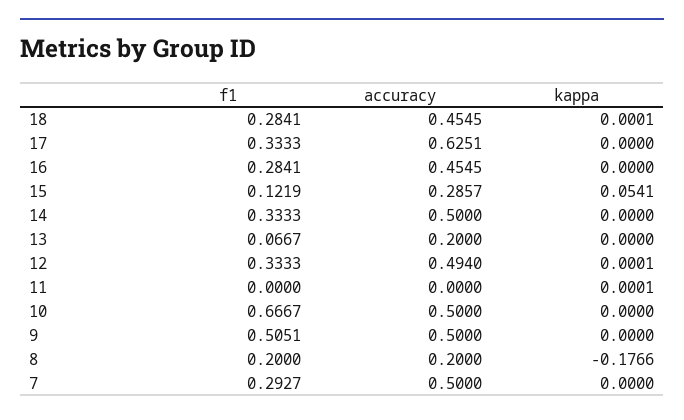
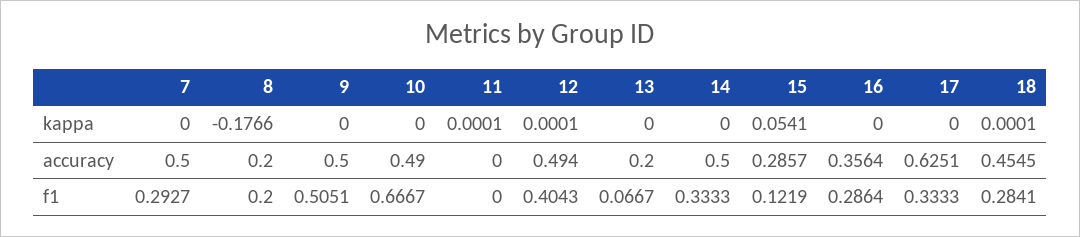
  {
    "f1": {
      "18": 0.2841,
      "17": 0.3333,
-     "16": 0.2841,
+     "16": 0.2864,
      "15": 0.1219,
      "14": 0.3333,
      "13": 0.0667,
-     "12": 0.3333,
+     "12": 0.4043,
      "11": 0,
      "10": 0.6667,
      "9": 0.5051,
      "8": 0.2,
      "7": 0.2927
    },
    "accuracy": {
      "18": 0.4545,
      "17": 0.6251,
-     "16": 0.4545,
+     "16": 0.3564,
      "15": 0.2857,
      "14": 0.5,
      "13": 0.2,
      "12": 0.494,
      "11": 0,
-     "10": 0.5,
+     "10": 0.49,
      "9": 0.5,
      "8": 0.2,
      "7": 0.5
    },
    "kappa": {
      "18": 0.0001,
      "17": 0,
      "16": 0,
      "15": 0.0541,
      "14": 0,
      "13": 0,
      "12": 0.0001,
      "11": 0.0001,
      "10": 0,
      "9": 0,
      "8": -0.1766,
      "7": 0
    }
  }

